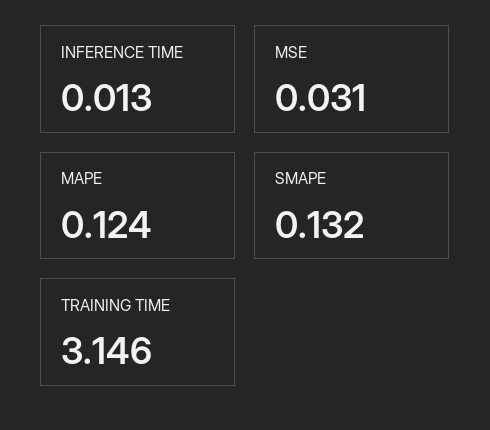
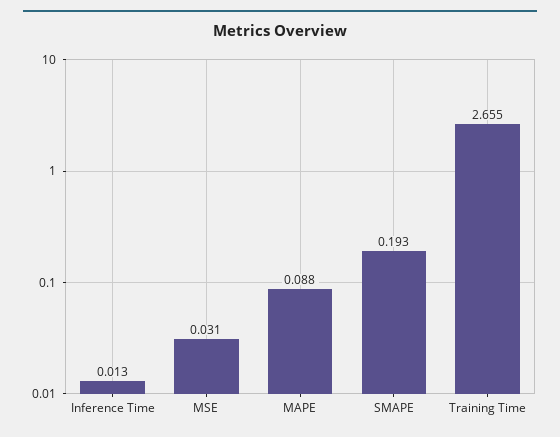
  {
    "INFERENCE TIME": 0.013,
    "MSE": 0.031,
-   "MAPE": 0.124,
+   "MAPE": 0.088,
-   "SMAPE": 0.132,
+   "SMAPE": 0.193,
-   "TRAINING TIME": 3.146
+   "TRAINING TIME": 2.655
  }

